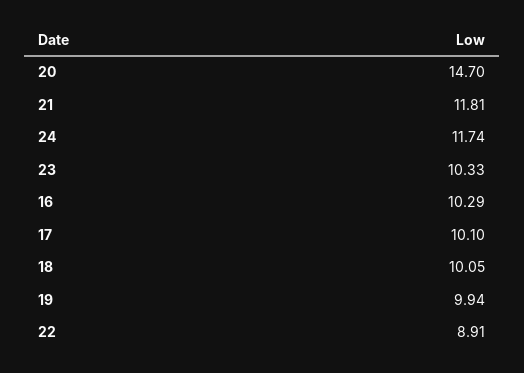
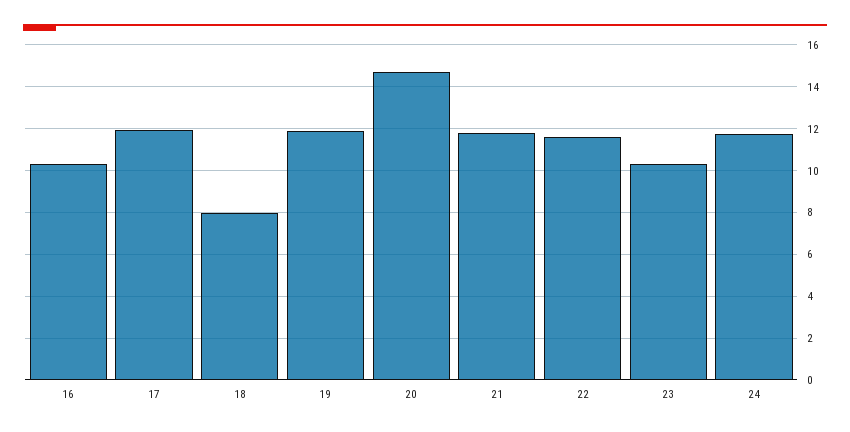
  {
    "20": 14.7,
    "21": 11.81,
    "24": 11.74,
    "23": 10.33,
    "16": 10.29,
-   "17": 10.1,
+   "17": 12,
-   "18": 10.05,
+   "18": 8,
-   "19": 9.94,
+   "19": 12,
-   "22": 8.91
+   "22": 11.5
  }

